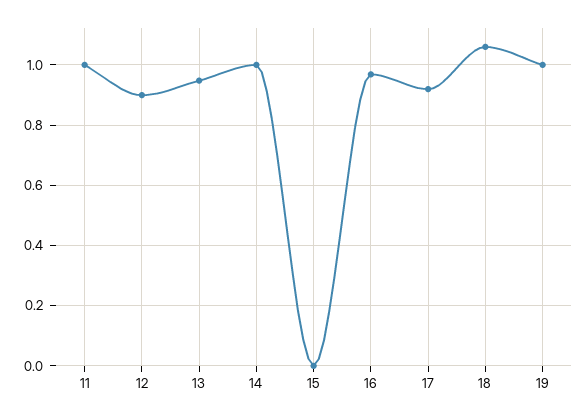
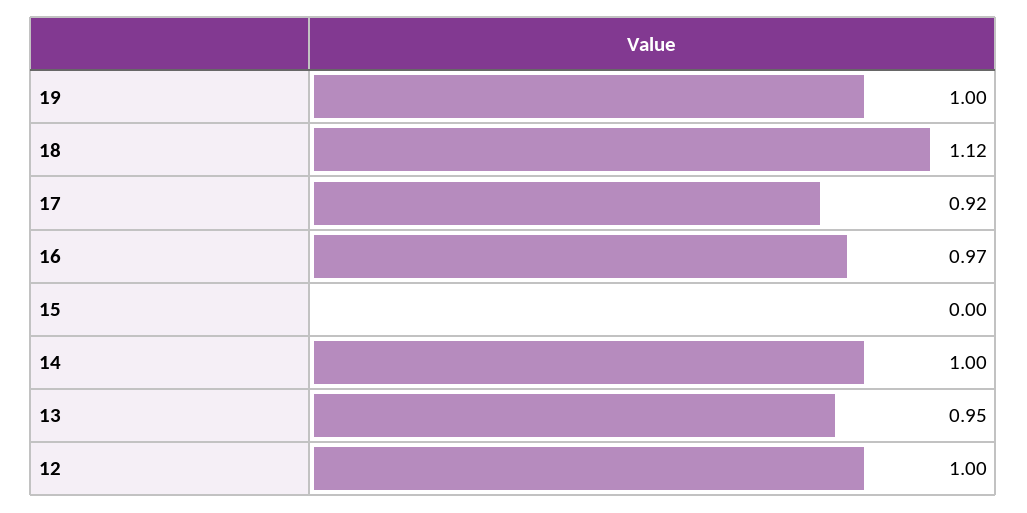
  {
-   "11": 1,
-   "12": 0.9,
+   "12": 1,
    "13": 0.95,
    "14": 1,
    "15": 0,
    "16": 0.97,
    "17": 0.92,
-   "18": 1.06,
+   "18": 1.12,
    "19": 1
  }

